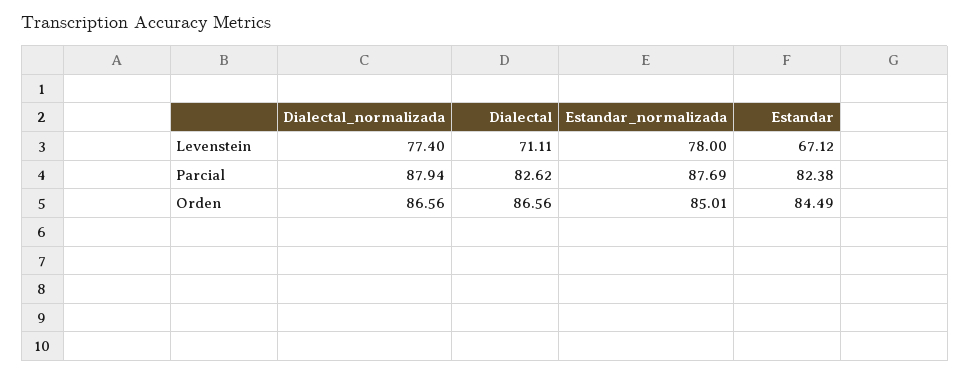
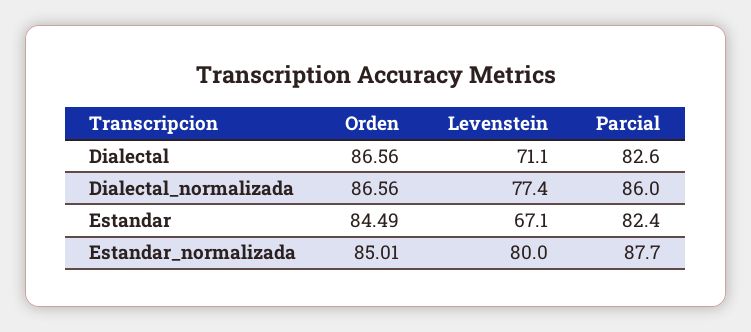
  {
    "Dialectal_normalizada": {
      "Levenstein": 77.4,
-     "Parcial": 87.94,
+     "Parcial": 86,
      "Orden": 86.56
    },
    "Dialectal": {
      "Levenstein": 71.11,
      "Parcial": 82.62,
      "Orden": 86.56
    },
    "Estandar_normalizada": {
-     "Levenstein": 78,
+     "Levenstein": 80,
      "Parcial": 87.69,
      "Orden": 85.01
    },
    "Estandar": {
      "Levenstein": 67.12,
      "Parcial": 82.38,
      "Orden": 84.49
    }
  }

